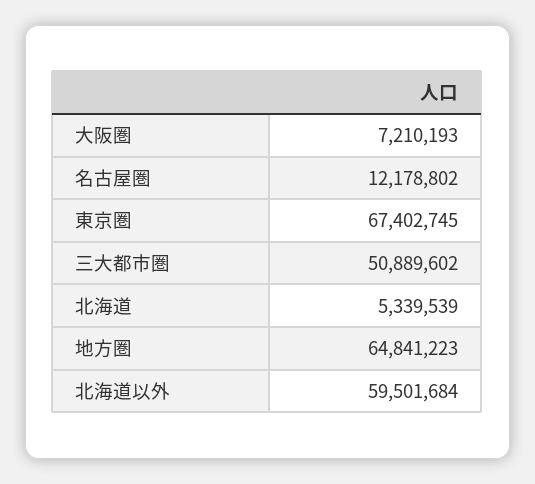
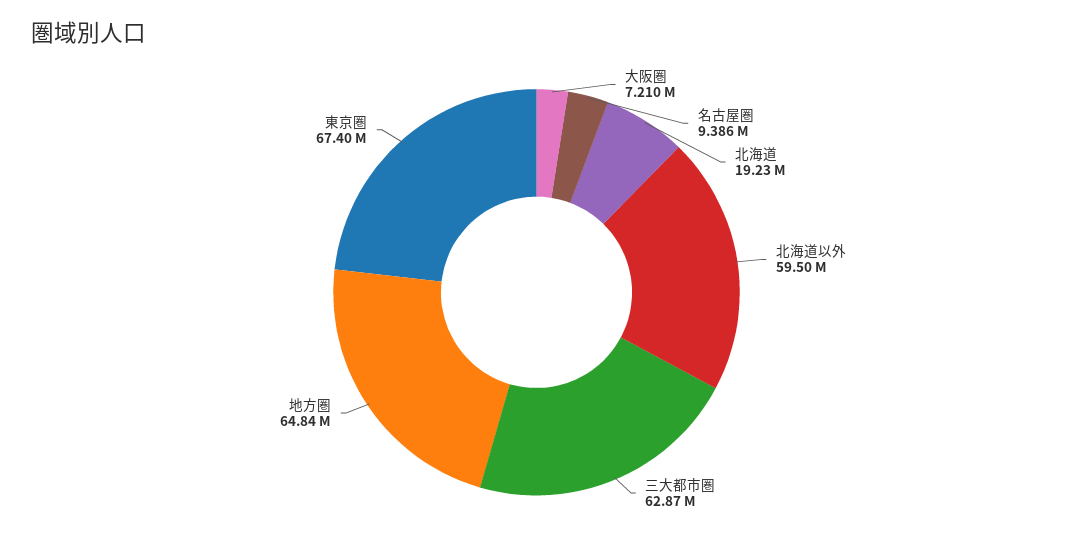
  {
    "大阪圏": 7210193,
-   "名古屋圏": 12178802,
+   "名古屋圏": 9386000,
    "東京圏": 67402745,
-   "三大都市圏": 50889602,
+   "三大都市圏": 62870000,
-   "北海道": 5339539,
+   "北海道": 19230000,
    "地方圏": 64841223,
    "北海道以外": 59501684
  }

